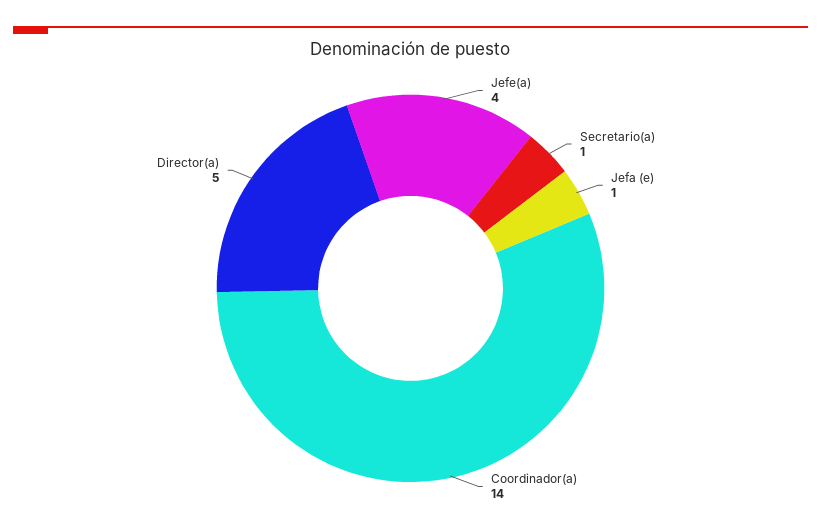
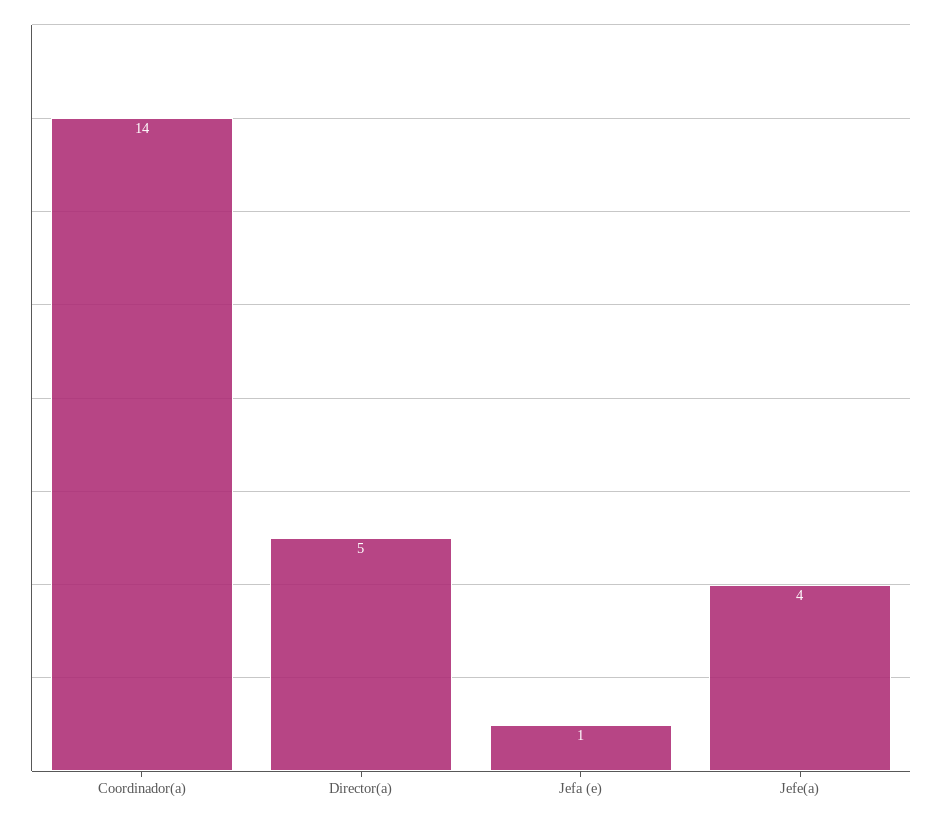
  {
    "Jefe(a)": 4,
-   "Secretario(a)": 1,
    "Jefa (e)": 1,
    "Coordinador(a)": 14,
    "Director(a)": 5
  }

